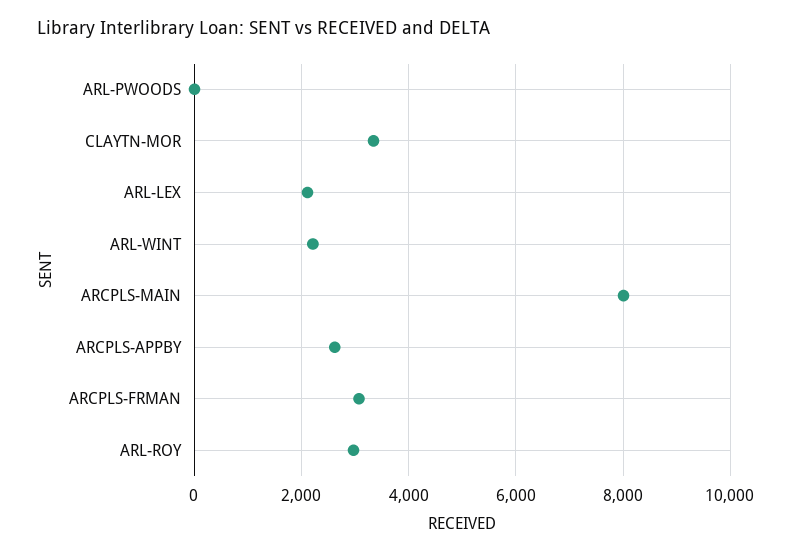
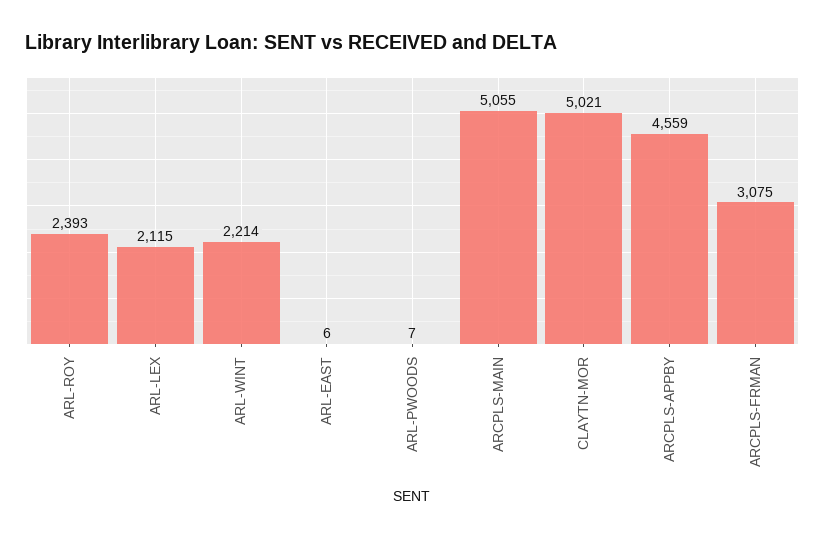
  {
    "ARL-PWOODS": 7,
-   "CLAYTN-MOR": 3400,
+   "CLAYTN-MOR": 5021,
    "ARL-LEX": 2115,
    "ARL-WINT": 2214,
-   "ARCPLS-MAIN": 8000,
+   "ARCPLS-MAIN": 5055,
-   "ARCPLS-APPBY": 2600,
+   "ARCPLS-APPBY": 4559,
    "ARCPLS-FRMAN": 3075,
-   "ARL-ROY": 3000
+   "ARL-ROY": 2393,
+   "ARL-EAST": 6
  }

